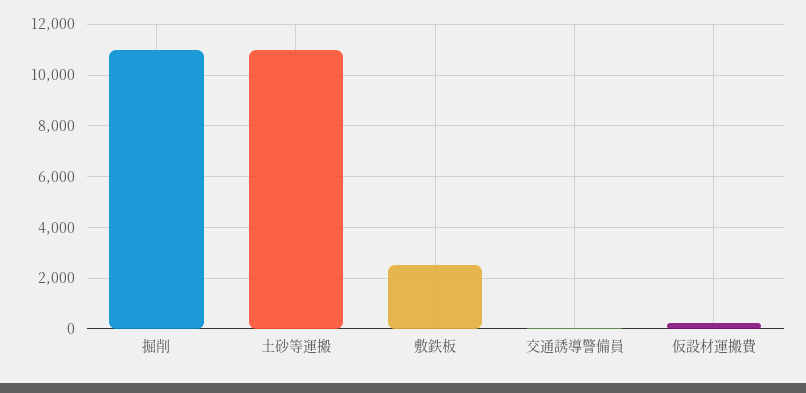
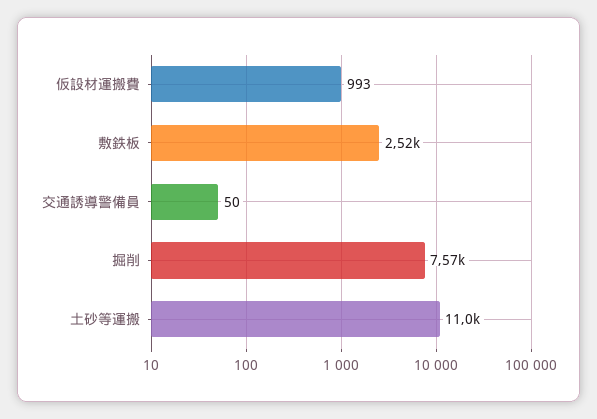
  {
-   "掘削": 11000,
+   "掘削": 7570,
    "土砂等運搬": 11000,
    "敷鉄板": 2520,
    "交通誘導警備員": 50,
-   "仮設材運搬費": 250
+   "仮設材運搬費": 993
  }

